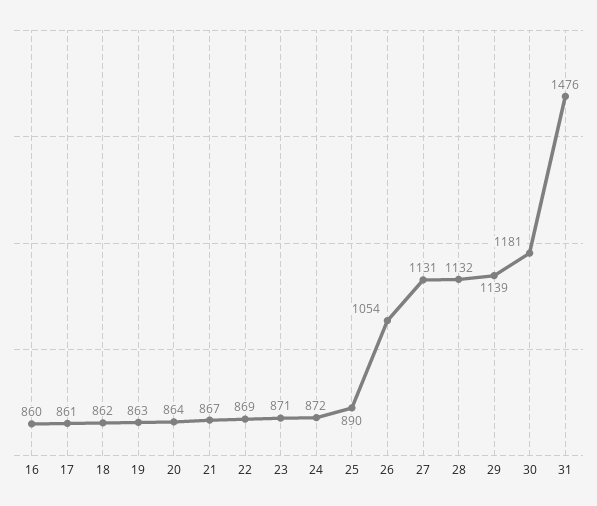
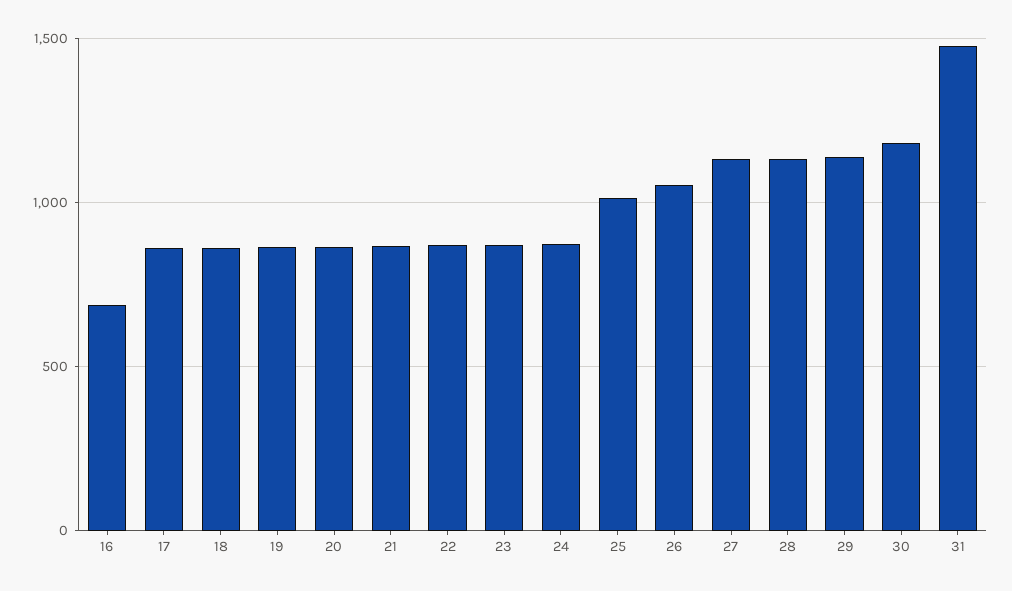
  {
-   "16": 860,
+   "16": 700,
    "17": 861,
    "18": 862,
    "19": 863,
    "20": 864,
    "21": 867,
    "22": 869,
    "23": 871,
    "24": 872,
-   "25": 890,
+   "25": 1000,
    "26": 1054,
    "27": 1131,
    "28": 1132,
    "29": 1139,
    "30": 1181,
    "31": 1476
  }

